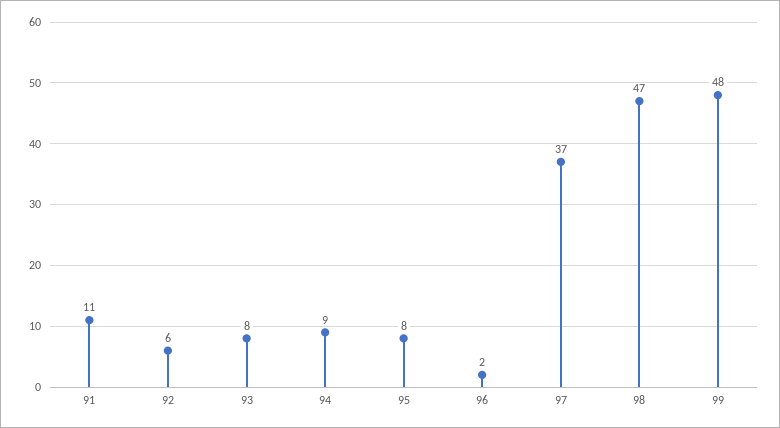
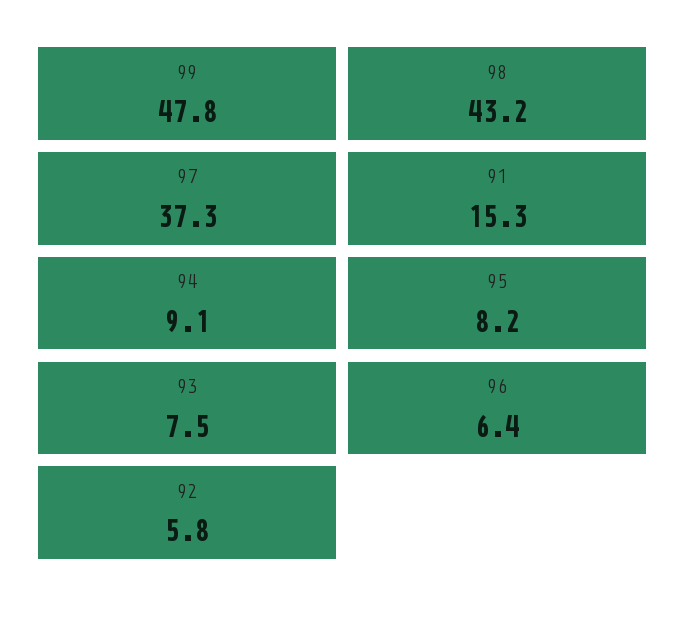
  {
-   "91": 11,
+   "91": 15.3,
    "92": 5.8,
    "93": 7.5,
    "94": 9.1,
    "95": 8.2,
-   "96": 2,
+   "96": 6.4,
    "97": 37.3,
-   "98": 47,
+   "98": 43.2,
    "99": 47.8
  }

